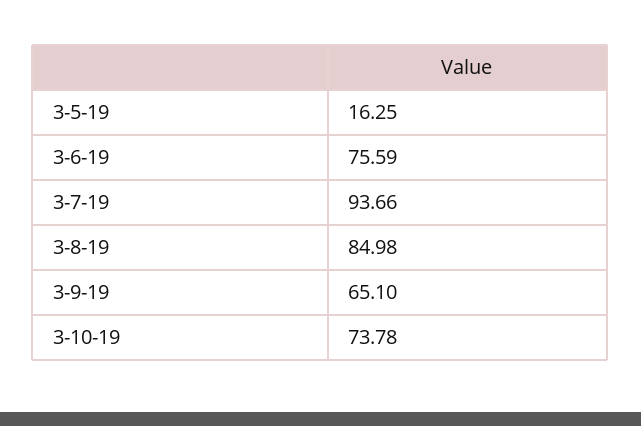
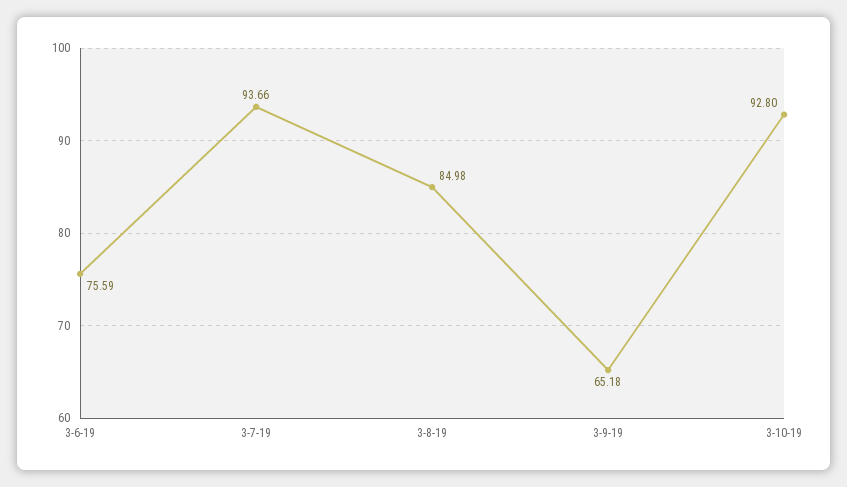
  {
-   "3-5-19": 16.25,
    "3-6-19": 75.59,
    "3-7-19": 93.66,
    "3-8-19": 84.98,
-   "3-9-19": 65.1,
+   "3-9-19": 65.18,
-   "3-10-19": 73.78
+   "3-10-19": 92.8
  }

